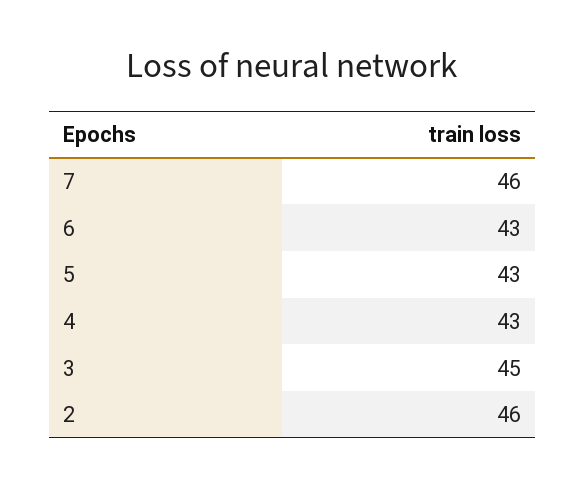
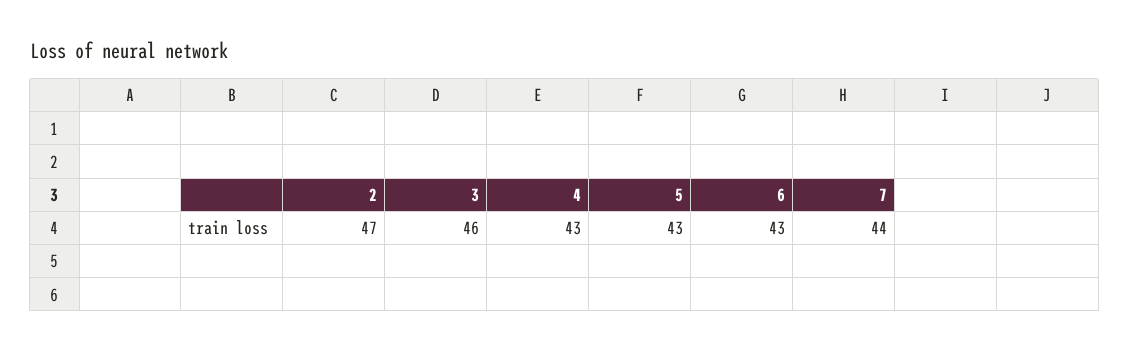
  {
-   "7": 46,
+   "7": 44,
    "6": 43,
    "5": 43,
    "4": 43,
-   "3": 45,
+   "3": 46,
-   "2": 46
+   "2": 47
  }

